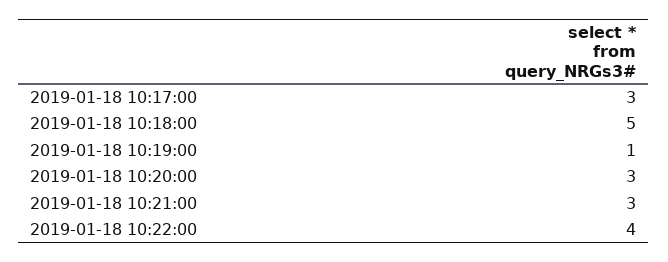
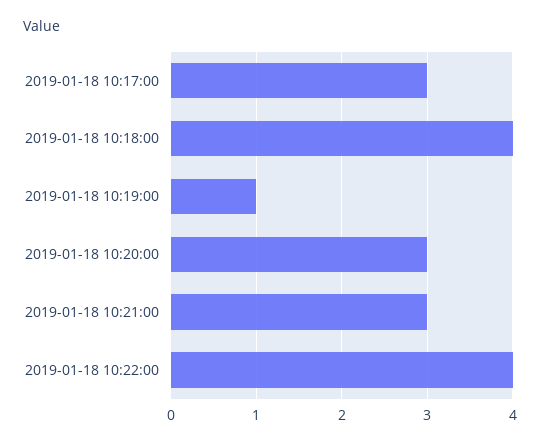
  {
    "2019-01-18 10:17:00": 3,
-   "2019-01-18 10:18:00": 5,
+   "2019-01-18 10:18:00": 4,
    "2019-01-18 10:19:00": 1,
    "2019-01-18 10:20:00": 3,
    "2019-01-18 10:21:00": 3,
    "2019-01-18 10:22:00": 4
  }

